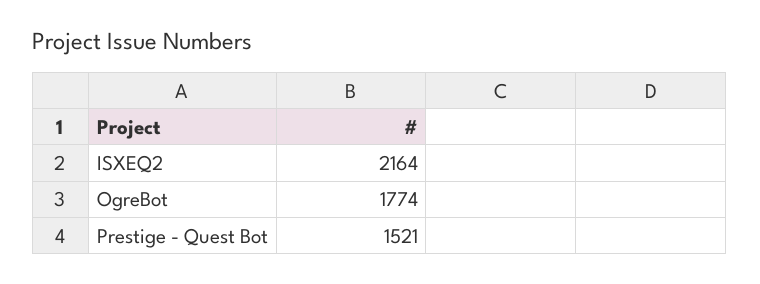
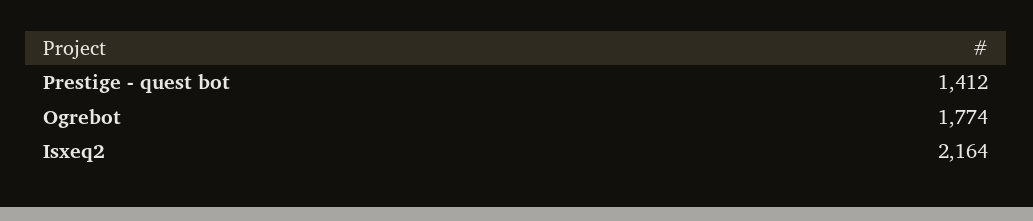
  {
    "ISXEQ2": 2164,
    "OgreBot": 1774,
-   "Prestige - Quest Bot": 1521
+   "Prestige - Quest Bot": 1412
  }

